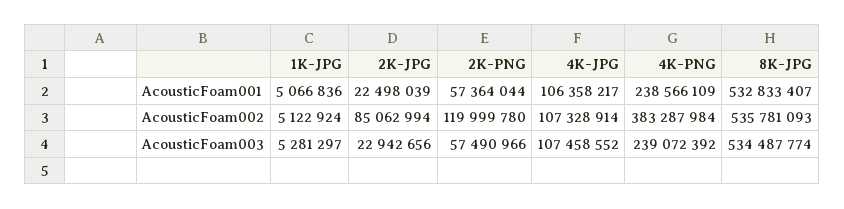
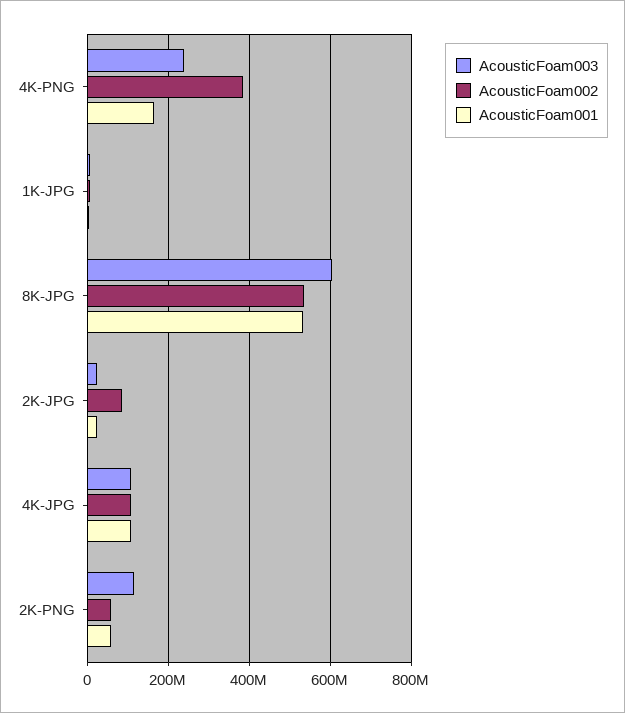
  {
    "AcousticFoam001": {
      "1K-JPG": 5066836,
      "2K-JPG": 22498039,
      "2K-PNG": 57364044,
      "4K-JPG": 106358217,
-     "4K-PNG": 238566109,
+     "4K-PNG": 160000000,
      "8K-JPG": 532833407
    },
    "AcousticFoam002": {
      "1K-JPG": 5122924,
      "2K-JPG": 85062994,
-     "2K-PNG": 119999780,
+     "2K-PNG": 60000000,
      "4K-JPG": 107328914,
      "4K-PNG": 383287984,
      "8K-JPG": 535781093
    },
    "AcousticFoam003": {
      "1K-JPG": 5281297,
      "2K-JPG": 22942656,
-     "2K-PNG": 57490966,
+     "2K-PNG": 120000000,
      "4K-JPG": 107458552,
      "4K-PNG": 239072392,
-     "8K-JPG": 534487774
+     "8K-JPG": 600000000
    }
  }

